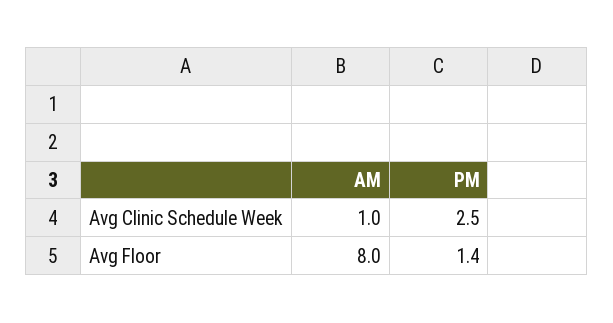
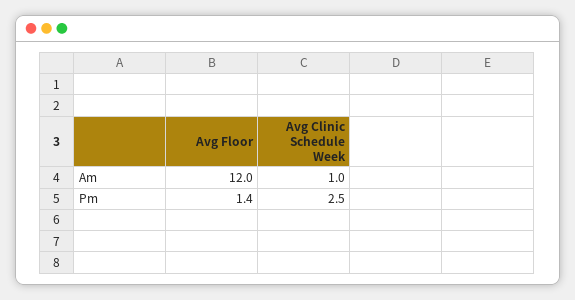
  {
    "AM": {
      "Avg Clinic Schedule Week": 1,
-     "Avg Floor": 8
+     "Avg Floor": 12
    },
    "PM": {
      "Avg Clinic Schedule Week": 2.5,
      "Avg Floor": 1.4
    }
  }

